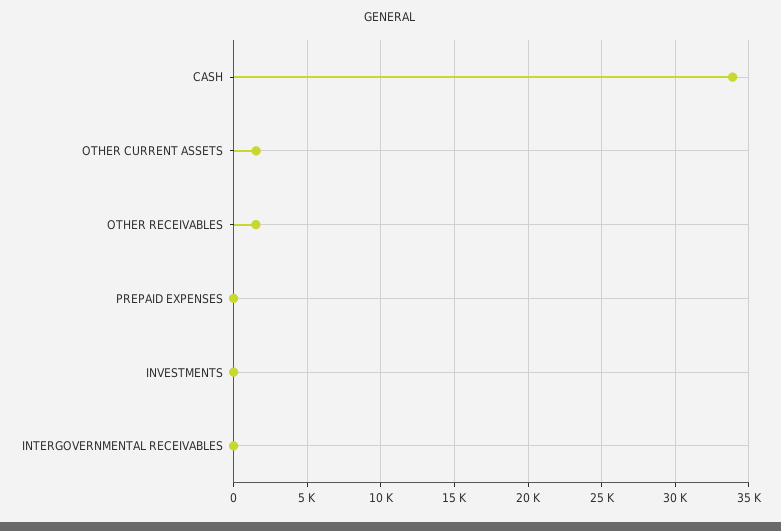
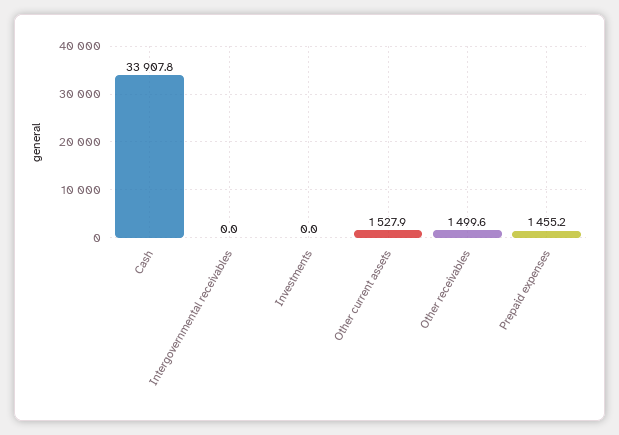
  {
    "CASH": 33907.8,
    "OTHER CURRENT ASSETS": 1527.9,
    "OTHER RECEIVABLES": 1499.6,
-   "PREPAID EXPENSES": 0,
+   "PREPAID EXPENSES": 1455.2,
    "INVESTMENTS": 0,
    "INTERGOVERNMENTAL RECEIVABLES": 0
  }

